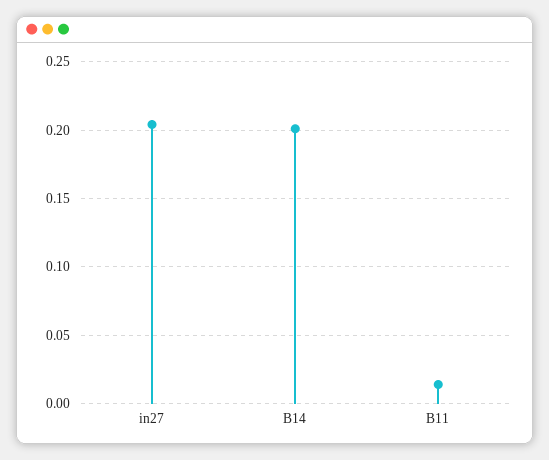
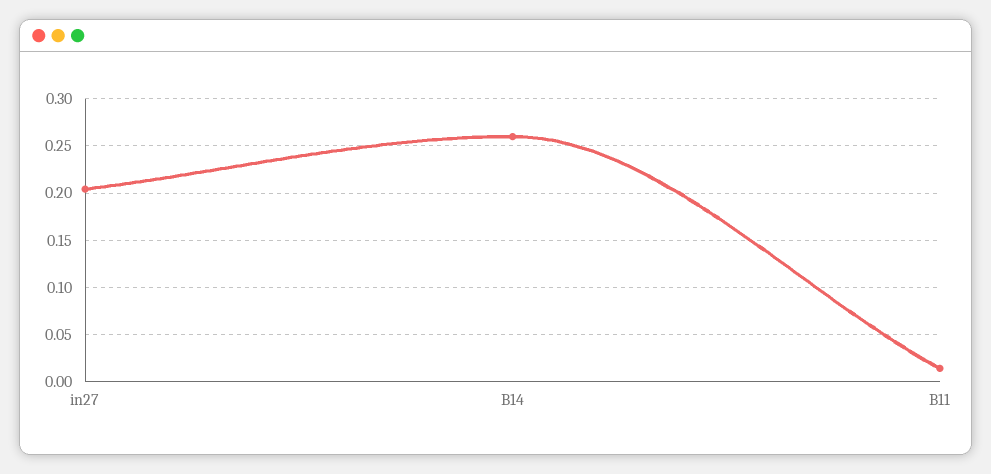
  {
    "in27": 0.205,
-   "B14": 0.2,
+   "B14": 0.26,
    "B11": 0.015
  }

